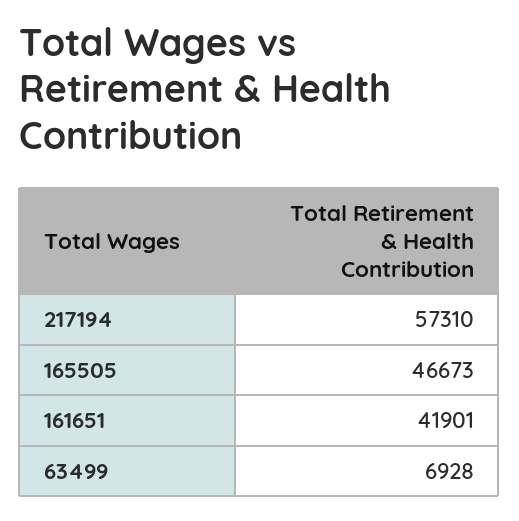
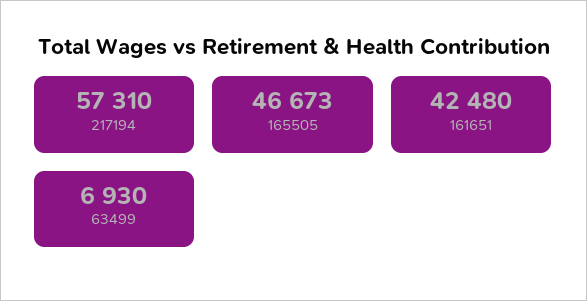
  {
    "217194": 57310,
    "165505": 46673,
-   "161651": 41901,
+   "161651": 42480,
-   "63499": 6928
+   "63499": 6930
  }

